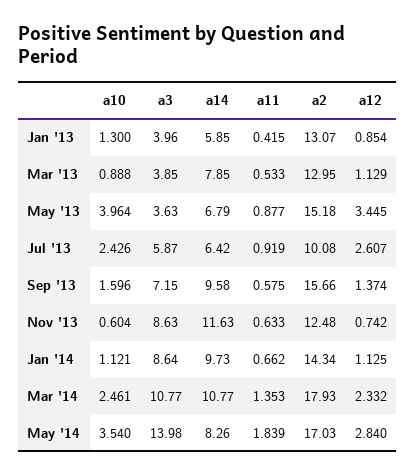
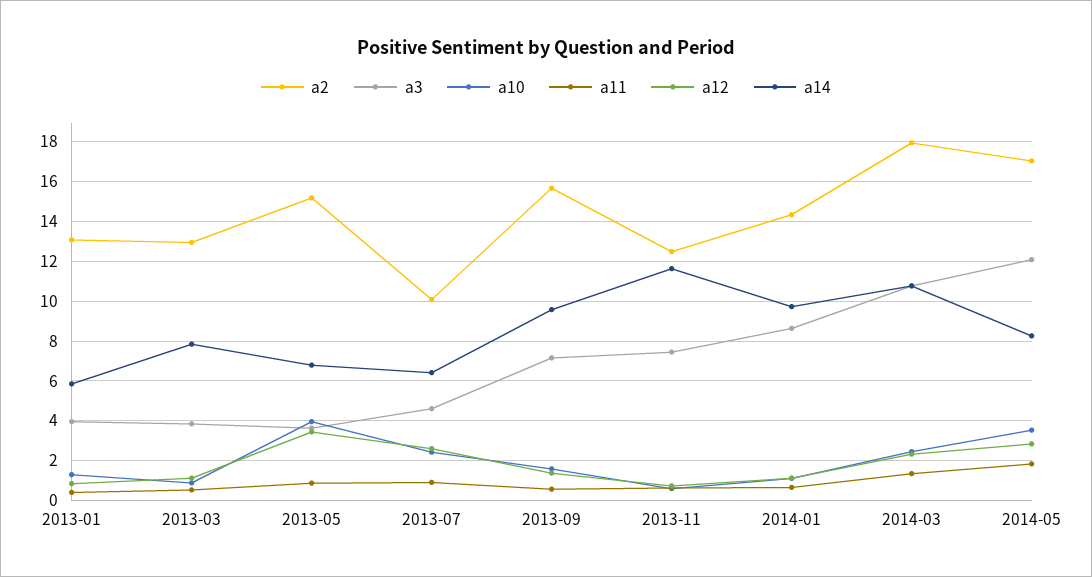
  {
    "a10": {
      "Jan '13": 1.3,
      "Mar '13": 0.888,
      "May '13": 3.964,
      "Jul '13": 2.426,
      "Sep '13": 1.596,
      "Nov '13": 0.604,
      "Jan '14": 1.121,
      "Mar '14": 2.461,
      "May '14": 3.54
    },
    "a3": {
      "Jan '13": 3.96,
      "Mar '13": 3.85,
      "May '13": 3.63,
-     "Jul '13": 5.87,
+     "Jul '13": 4.5,
      "Sep '13": 7.15,
-     "Nov '13": 8.63,
+     "Nov '13": 7.5,
      "Jan '14": 8.64,
      "Mar '14": 10.77,
-     "May '14": 13.98
+     "May '14": 12
    },
    "a14": {
      "Jan '13": 5.85,
      "Mar '13": 7.85,
      "May '13": 6.79,
      "Jul '13": 6.42,
      "Sep '13": 9.58,
      "Nov '13": 11.63,
      "Jan '14": 9.73,
      "Mar '14": 10.77,
      "May '14": 8.26
    },
    "a11": {
      "Jan '13": 0.415,
      "Mar '13": 0.533,
      "May '13": 0.877,
      "Jul '13": 0.919,
      "Sep '13": 0.575,
      "Nov '13": 0.633,
      "Jan '14": 0.662,
      "Mar '14": 1.353,
      "May '14": 1.839
    },
    "a2": {
      "Jan '13": 13.07,
      "Mar '13": 12.95,
      "May '13": 15.18,
      "Jul '13": 10.08,
      "Sep '13": 15.66,
      "Nov '13": 12.48,
      "Jan '14": 14.34,
      "Mar '14": 17.93,
      "May '14": 17.03
    },
    "a12": {
      "Jan '13": 0.854,
      "Mar '13": 1.129,
      "May '13": 3.445,
      "Jul '13": 2.607,
      "Sep '13": 1.374,
      "Nov '13": 0.742,
      "Jan '14": 1.125,
      "Mar '14": 2.332,
      "May '14": 2.84
    }
  }

